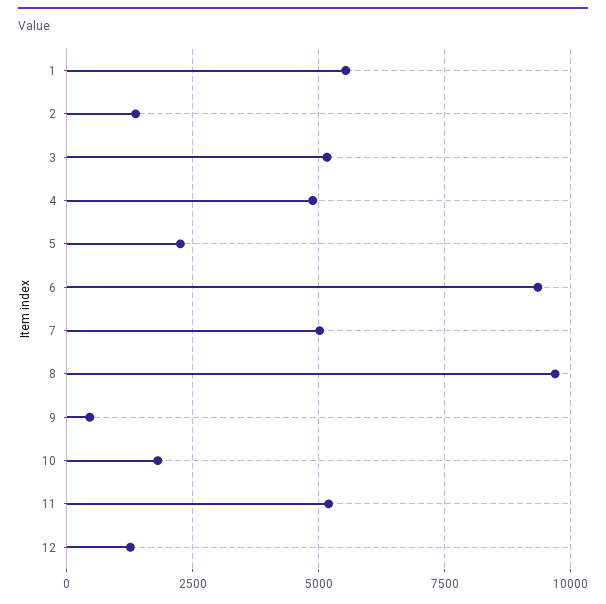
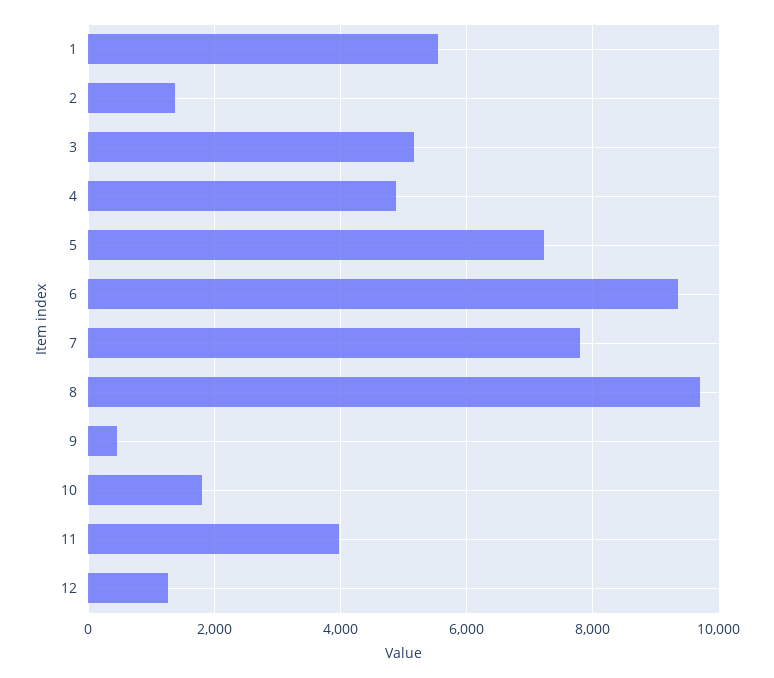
  {
    "1": 5600,
    "2": 1400,
    "3": 5200,
    "4": 4800,
-   "5": 2250,
+   "5": 7200,
    "6": 9400,
-   "7": 5000,
+   "7": 7800,
    "8": 9600,
    "9": 400,
    "10": 1800,
-   "11": 5250,
+   "11": 4000,
    "12": 1200
  }

